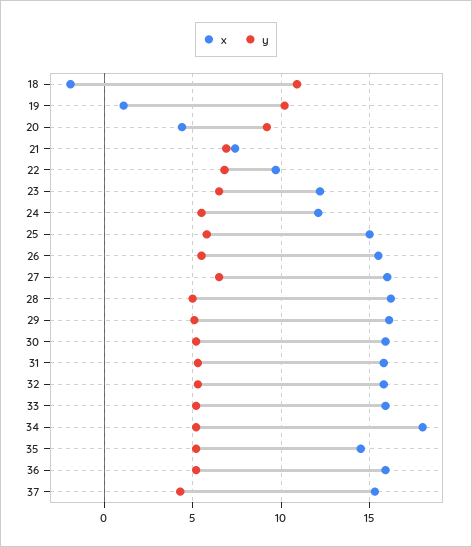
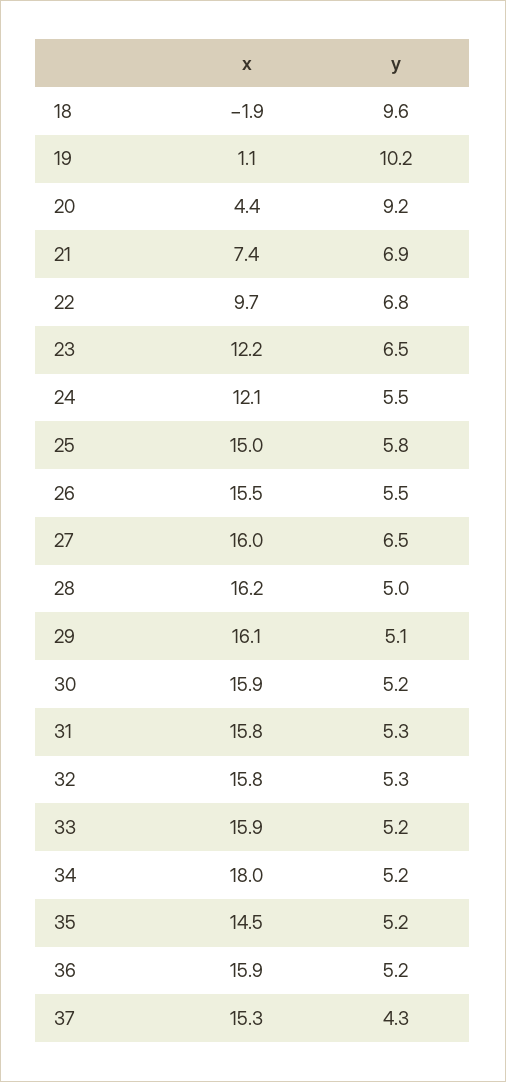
  {
    "x": {
      "18": -1.9,
      "19": 1.1,
      "20": 4.4,
      "21": 7.4,
      "22": 9.7,
      "23": 12.2,
      "24": 12.1,
      "25": 15,
      "26": 15.5,
      "27": 16,
      "28": 16.2,
      "29": 16.1,
      "30": 15.9,
      "31": 15.8,
      "32": 15.8,
      "33": 15.9,
      "34": 18,
      "35": 14.5,
      "36": 15.9,
      "37": 15.3
    },
    "y": {
-     "18": 11,
+     "18": 9.6,
      "19": 10.2,
      "20": 9.2,
      "21": 6.9,
      "22": 6.8,
      "23": 6.5,
      "24": 5.5,
      "25": 5.8,
      "26": 5.5,
      "27": 6.5,
      "28": 5,
      "29": 5.1,
      "30": 5.2,
      "31": 5.3,
      "32": 5.3,
      "33": 5.2,
      "34": 5.2,
      "35": 5.2,
      "36": 5.2,
      "37": 4.3
    }
  }

